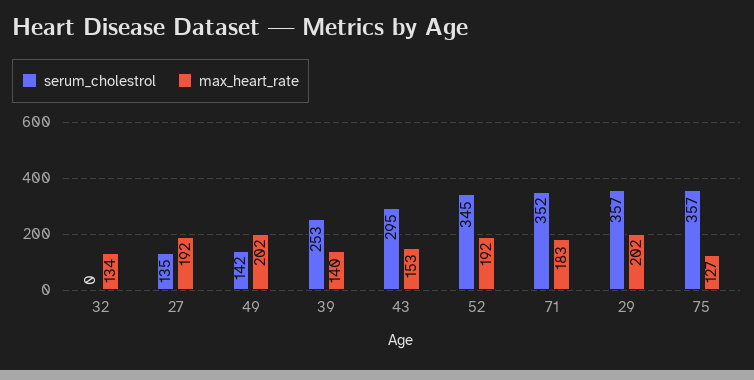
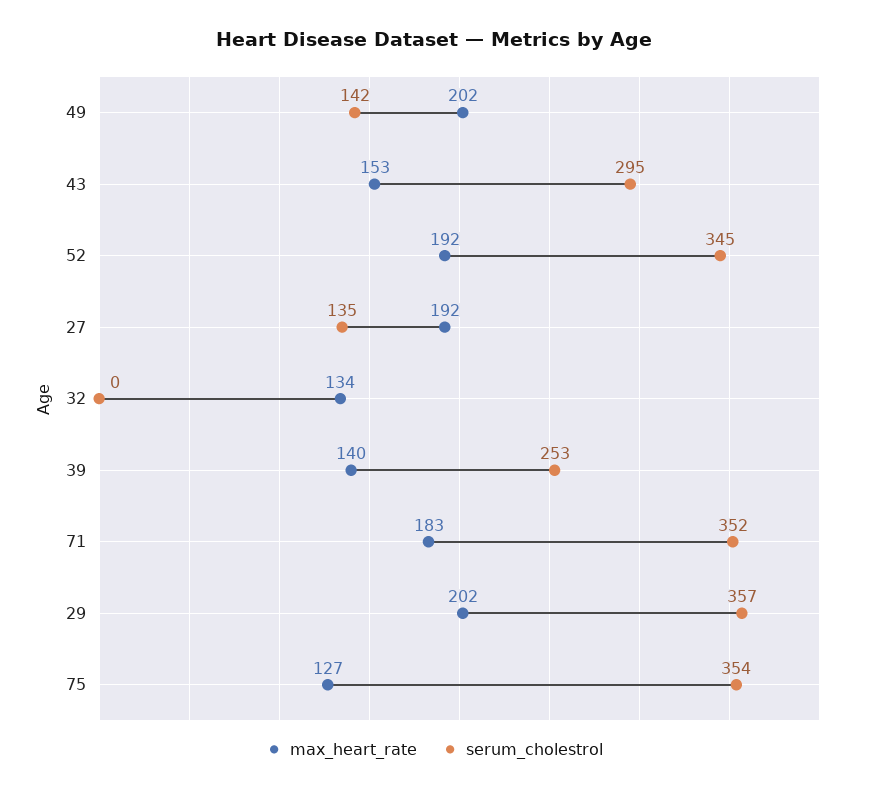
  {
    "serum_cholestrol": {
      "32": 0,
      "27": 135,
      "49": 142,
      "39": 253,
      "43": 295,
      "52": 345,
      "71": 352,
      "29": 357,
-     "75": 357
+     "75": 354
    },
    "max_heart_rate": {
      "32": 134,
      "27": 192,
      "49": 202,
      "39": 140,
      "43": 153,
      "52": 192,
      "71": 183,
      "29": 202,
      "75": 127
    }
  }

